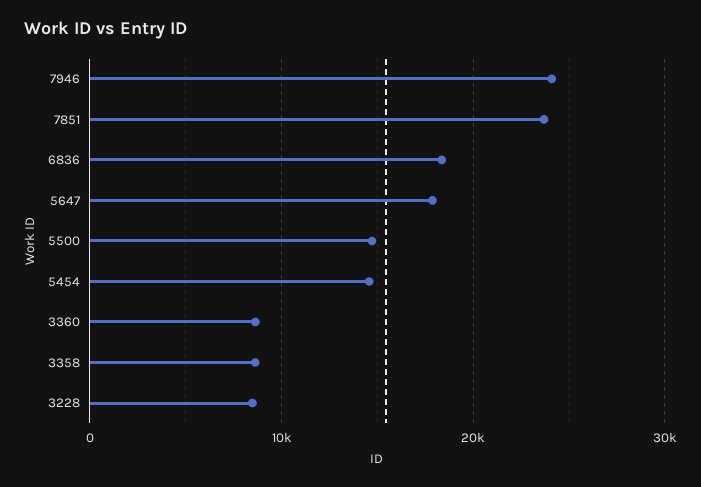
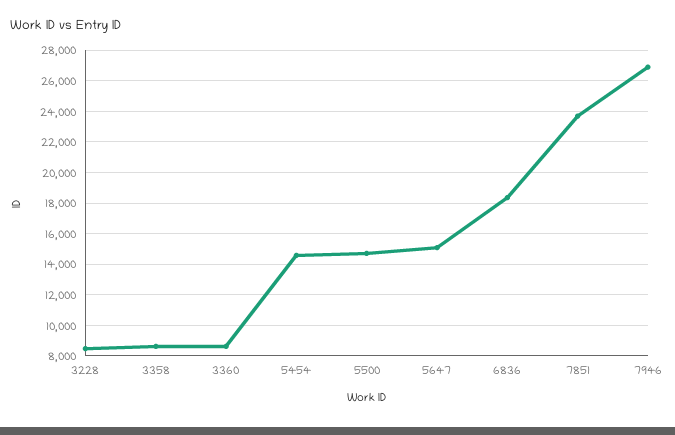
  {
-   "7946": 24000,
+   "7946": 27000,
    "7851": 23500,
    "6836": 18500,
-   "5647": 18000,
+   "5647": 15000,
    "5500": 14500,
    "5454": 14500,
    "3360": 8500,
    "3358": 8500,
    "3228": 8500
  }

